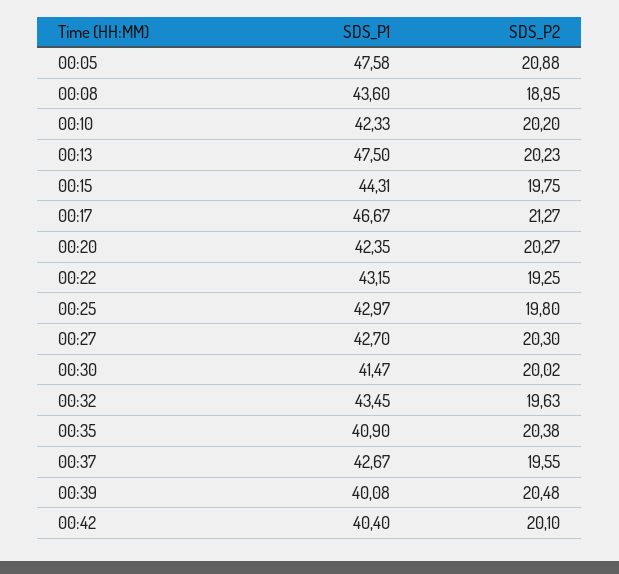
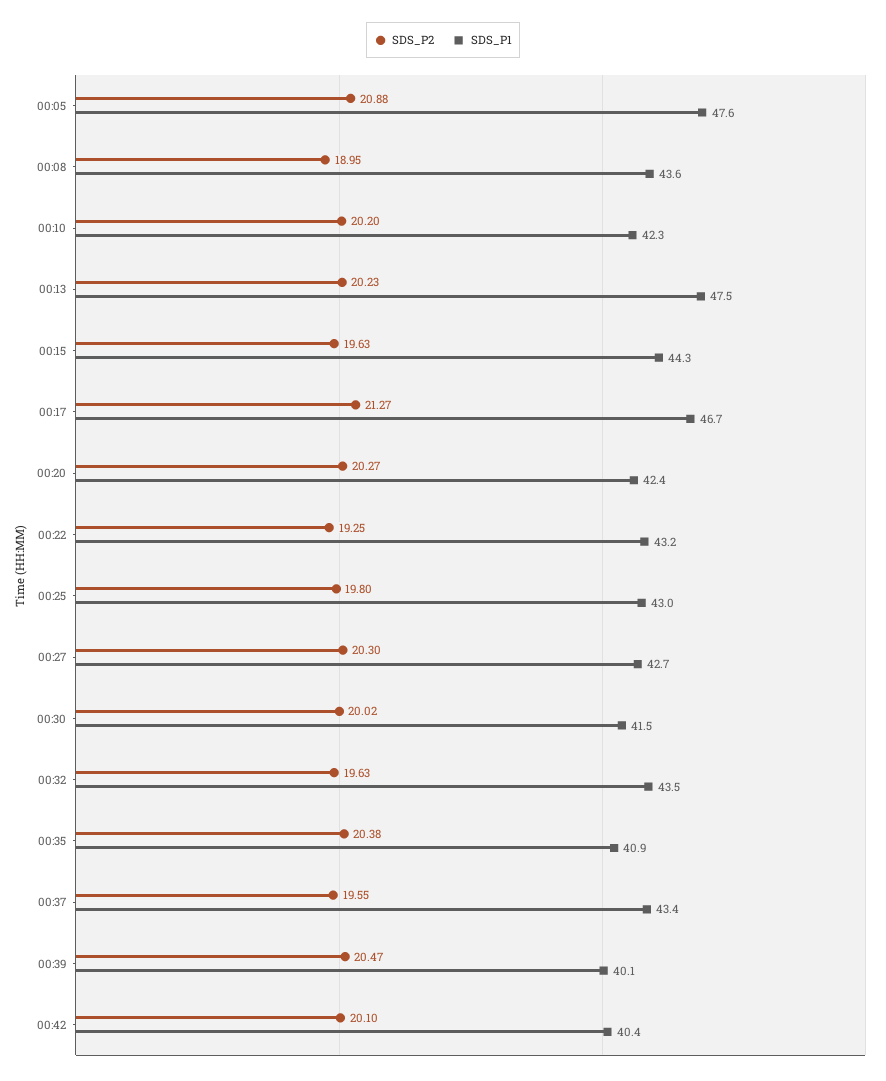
  {
    "SDS_P1": {
      "00:05": 47.58,
      "00:08": 43.6,
      "00:10": 42.33,
      "00:13": 47.5,
      "00:15": 44.31,
      "00:17": 46.67,
      "00:20": 42.35,
      "00:22": 43.15,
      "00:25": 42.97,
      "00:27": 42.7,
      "00:30": 41.47,
      "00:32": 43.45,
      "00:35": 40.9,
-     "00:37": 42.67,
+     "00:37": 43.4,
      "00:39": 40.08,
      "00:42": 40.4
    },
    "SDS_P2": {
      "00:05": 20.88,
      "00:08": 18.95,
      "00:10": 20.2,
      "00:13": 20.23,
-     "00:15": 19.75,
+     "00:15": 19.63,
      "00:17": 21.27,
      "00:20": 20.27,
      "00:22": 19.25,
      "00:25": 19.8,
      "00:27": 20.3,
      "00:30": 20.02,
      "00:32": 19.63,
      "00:35": 20.38,
      "00:37": 19.55,
-     "00:39": 20.48,
+     "00:39": 20.47,
      "00:42": 20.1
    }
  }

